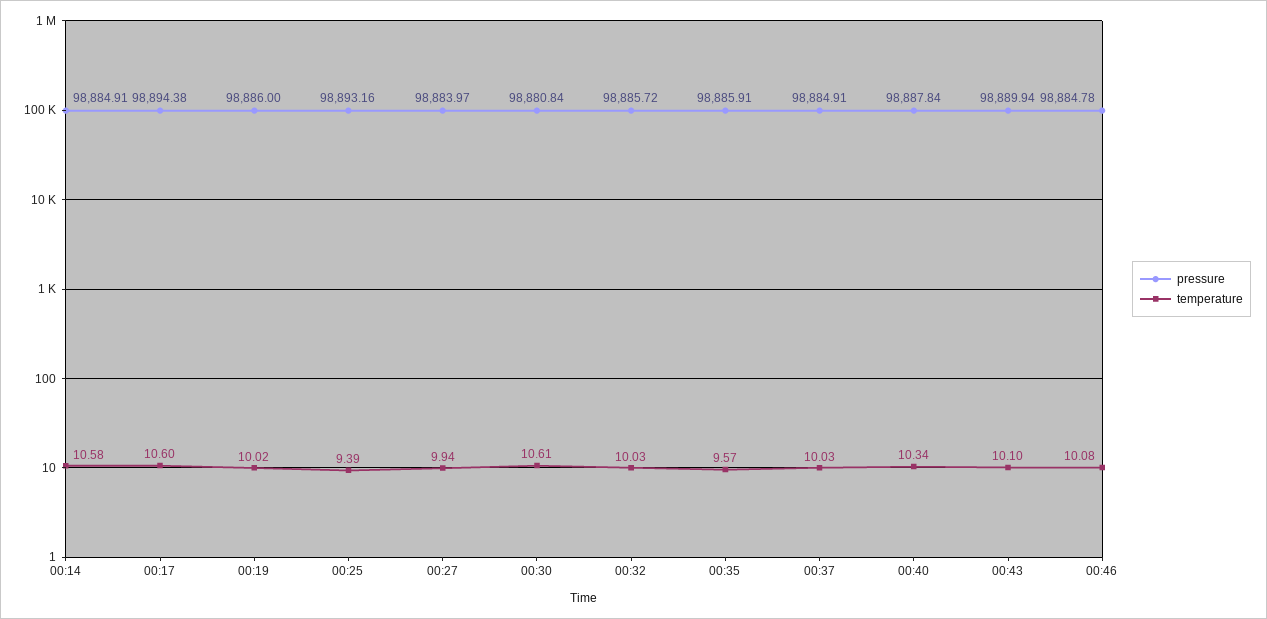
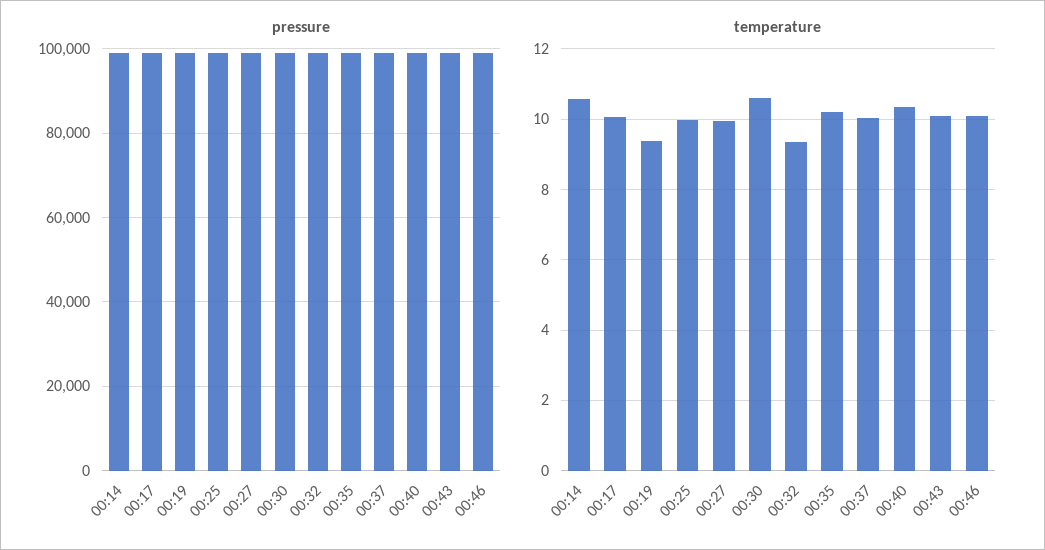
  {
    "pressure": {
      "00:14": 98884.91,
      "00:17": 98894.38,
      "00:19": 98886,
      "00:25": 98893.16,
      "00:27": 98883.97,
      "00:30": 98880.84,
      "00:32": 98885.72,
      "00:35": 98885.91,
      "00:37": 98884.91,
      "00:40": 98887.84,
      "00:43": 98889.94,
      "00:46": 98884.78
    },
    "temperature": {
      "00:14": 10.58,
-     "00:17": 10.6,
+     "00:17": 10,
-     "00:19": 10.02,
+     "00:19": 9.4,
-     "00:25": 9.39,
+     "00:25": 10,
      "00:27": 9.94,
      "00:30": 10.61,
-     "00:32": 10.03,
+     "00:32": 9.4,
-     "00:35": 9.57,
+     "00:35": 10.2,
      "00:37": 10.03,
      "00:40": 10.34,
      "00:43": 10.1,
      "00:46": 10.08
    }
  }

